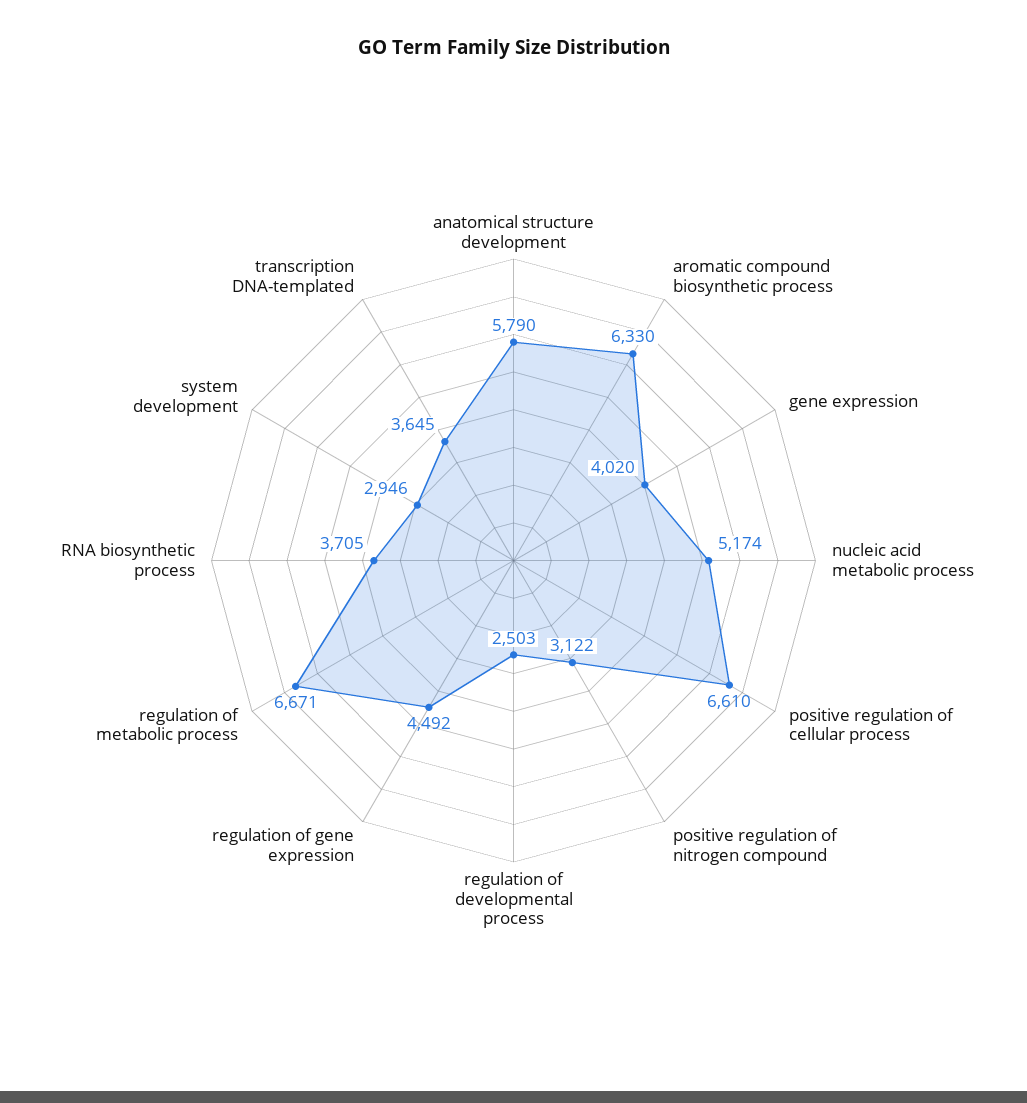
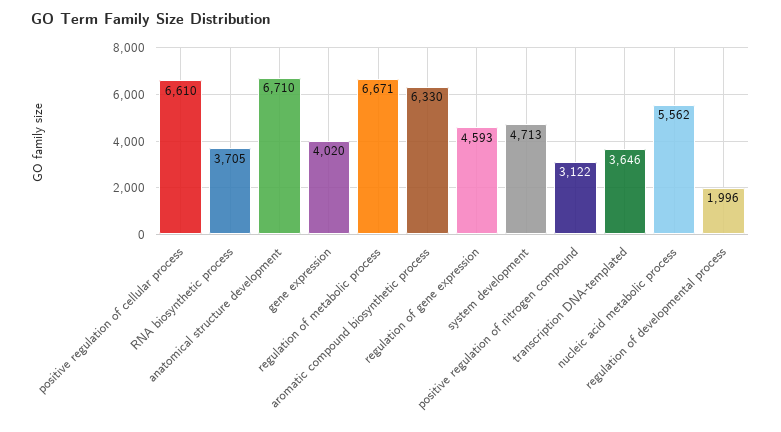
  {
-   "anatomical structure development": 5790,
+   "anatomical structure development": 6710,
    "aromatic compound biosynthetic process": 6330,
    "gene expression": 4020,
-   "nucleic acid metabolic process": 5174,
+   "nucleic acid metabolic process": 5562,
    "positive regulation of cellular process": 6610,
    "positive regulation of nitrogen compound": 3122,
-   "regulation of developmental process": 2503,
+   "regulation of developmental process": 1996,
-   "regulation of gene expression": 4492,
+   "regulation of gene expression": 4593,
    "regulation of metabolic process": 6671,
    "RNA biosynthetic process": 3705,
-   "system development": 2946,
+   "system development": 4713,
-   "transcription DNA-templated": 3645
+   "transcription DNA-templated": 3646
  }

